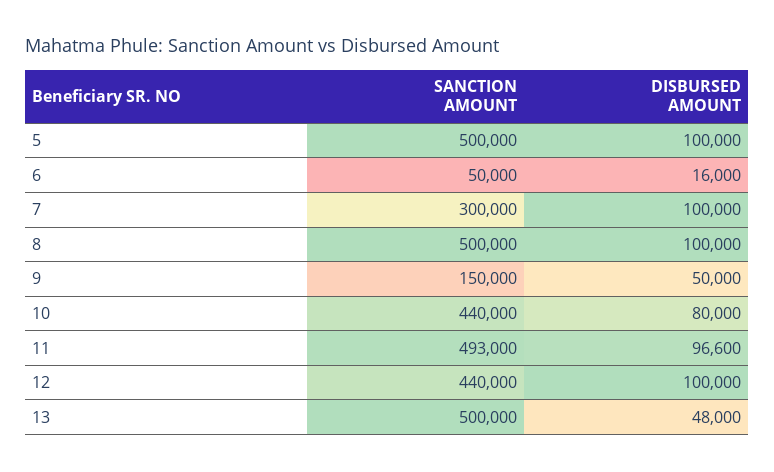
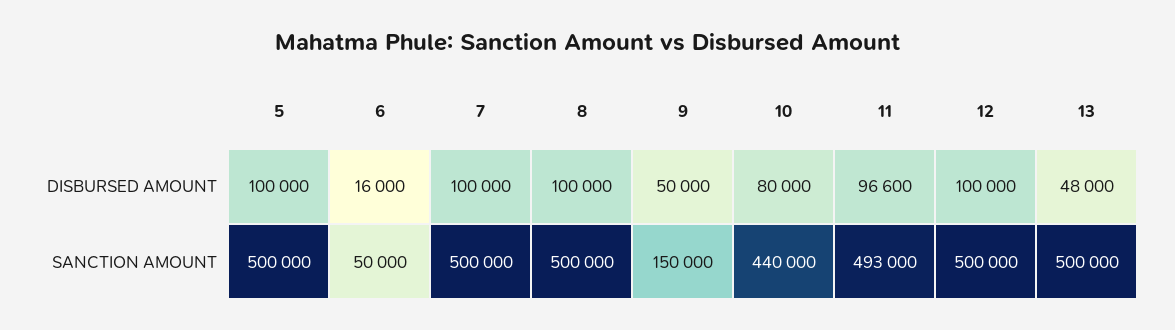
  {
    "SANCTION AMOUNT": {
      "5": 500000,
      "6": 50000,
-     "7": 300000,
+     "7": 500000,
      "8": 500000,
      "9": 150000,
      "10": 440000,
      "11": 493000,
-     "12": 440000,
+     "12": 500000,
      "13": 500000
    },
    "DISBURSED AMOUNT": {
      "5": 100000,
      "6": 16000,
      "7": 100000,
      "8": 100000,
      "9": 50000,
      "10": 80000,
      "11": 96600,
      "12": 100000,
      "13": 48000
    }
  }

